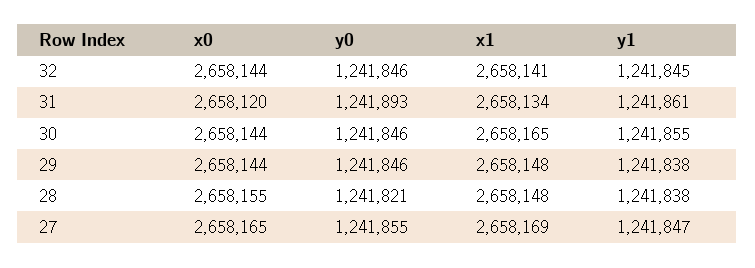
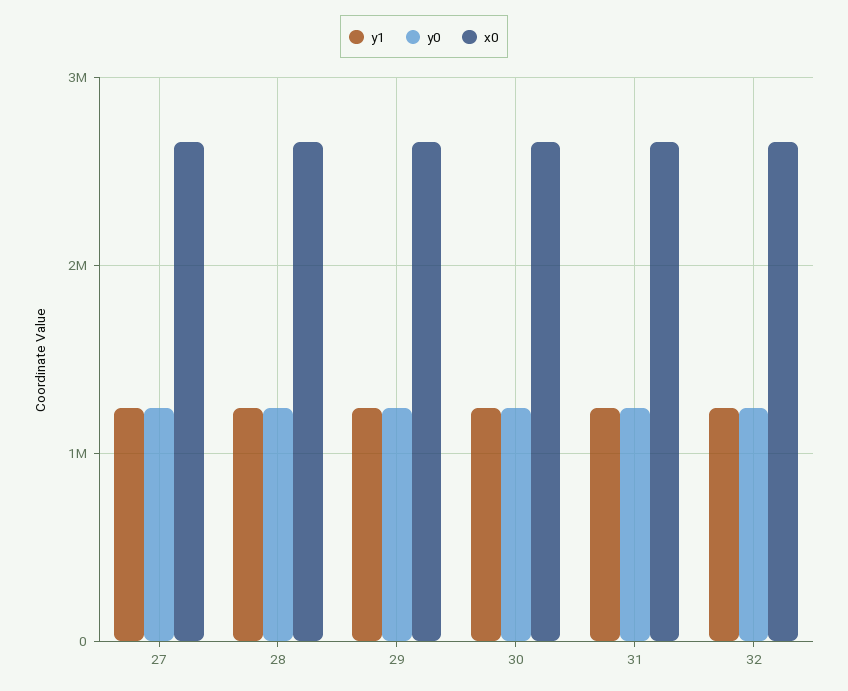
  {
    "x0": {
      "32": 2658144,
      "31": 2658120,
      "30": 2658144,
      "29": 2658144,
      "28": 2658155,
      "27": 2658165
    },
    "y0": {
      "32": 1241846,
      "31": 1241893,
      "30": 1241846,
      "29": 1241846,
      "28": 1241821,
      "27": 1241855
    },
-   "x1": {
-     "32": 2658141,
-     "31": 2658134,
-     "30": 2658165,
-     "29": 2658148,
-     "28": 2658148,
-     "27": 2658169
-   },
    "y1": {
      "32": 1241845,
      "31": 1241861,
      "30": 1241855,
      "29": 1241838,
      "28": 1241838,
      "27": 1241847
    }
  }

